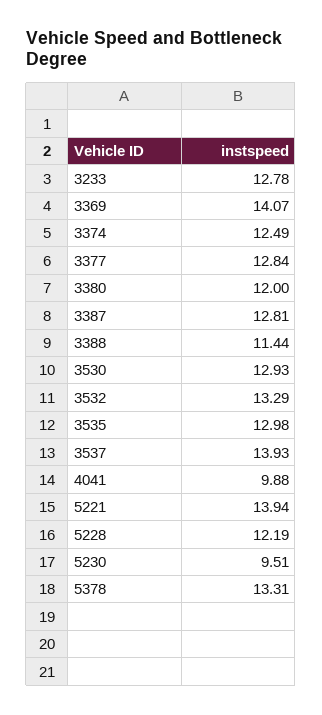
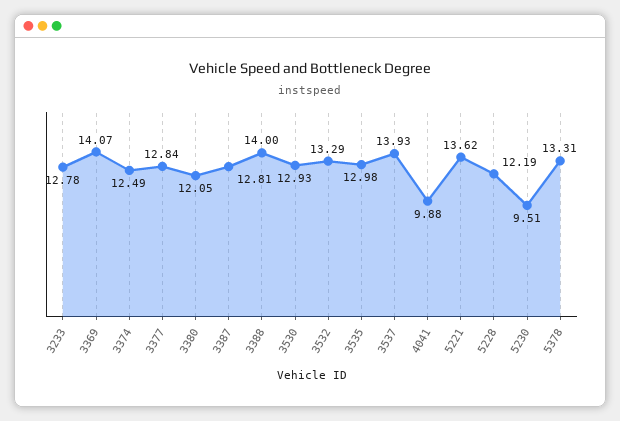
  {
    "3233": 12.78,
    "3369": 14.07,
    "3374": 12.49,
    "3377": 12.84,
-   "3380": 12,
+   "3380": 12.05,
    "3387": 12.81,
-   "3388": 11.44,
+   "3388": 14,
    "3530": 12.93,
    "3532": 13.29,
    "3535": 12.98,
    "3537": 13.93,
    "4041": 9.88,
-   "5221": 13.94,
+   "5221": 13.62,
    "5228": 12.19,
    "5230": 9.51,
    "5378": 13.31
  }

